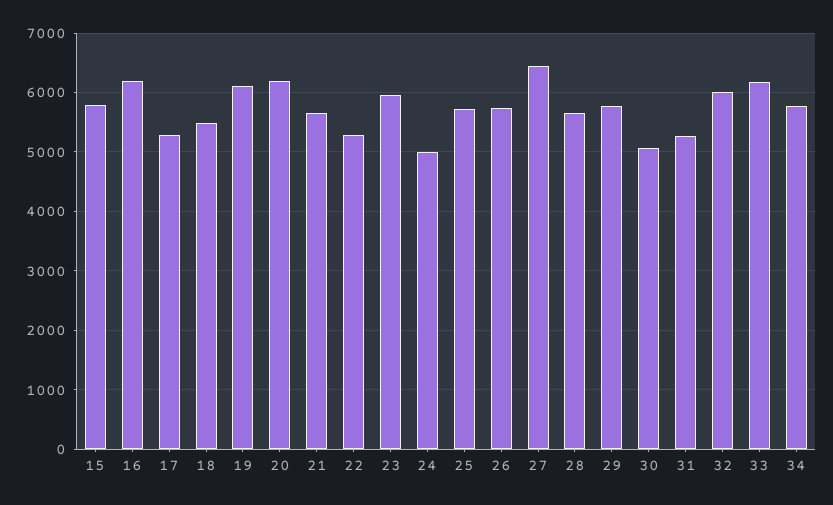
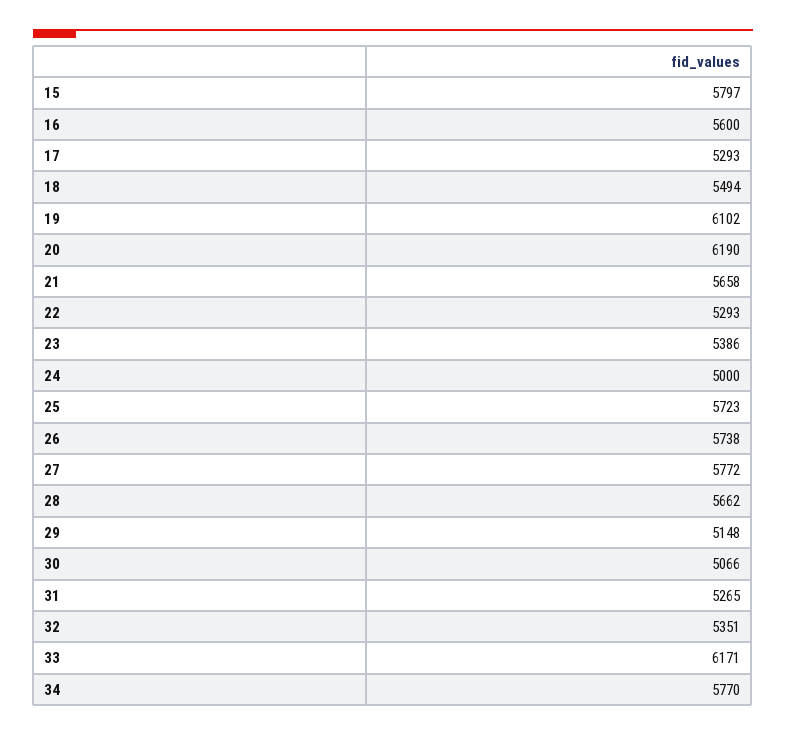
  {
    "15": 5797,
-   "16": 6200,
+   "16": 5600,
    "17": 5293,
    "18": 5494,
    "19": 6102,
    "20": 6190,
    "21": 5658,
    "22": 5293,
-   "23": 6000,
+   "23": 5386,
    "24": 5000,
    "25": 5723,
    "26": 5738,
-   "27": 6400,
+   "27": 5772,
    "28": 5662,
-   "29": 5800,
+   "29": 5148,
    "30": 5066,
    "31": 5265,
-   "32": 6000,
+   "32": 5351,
    "33": 6171,
    "34": 5770
  }

